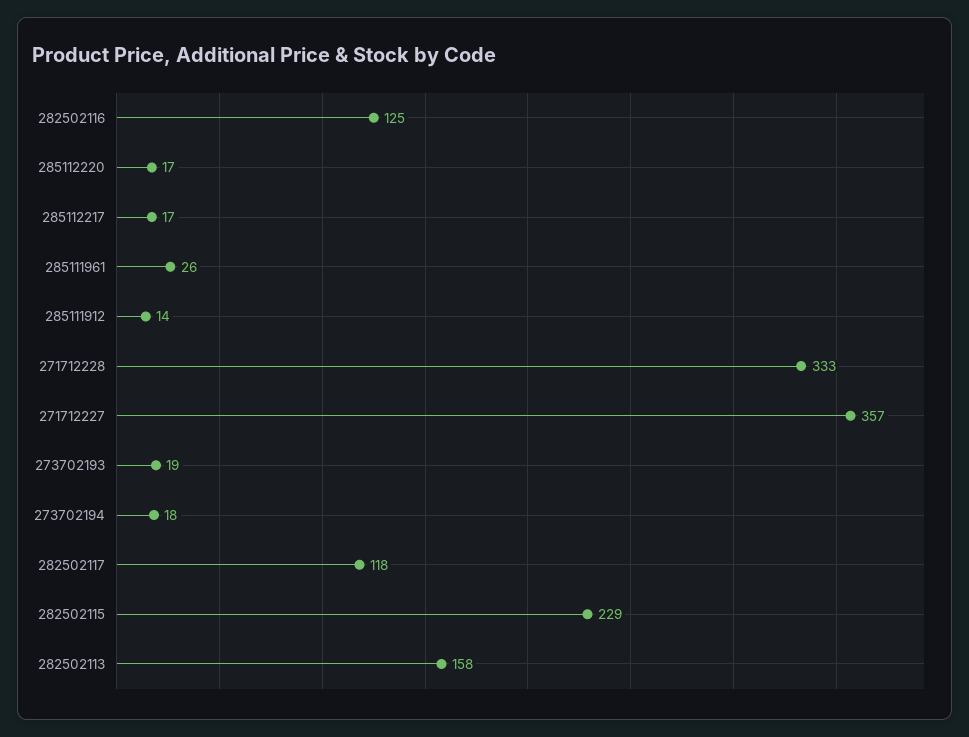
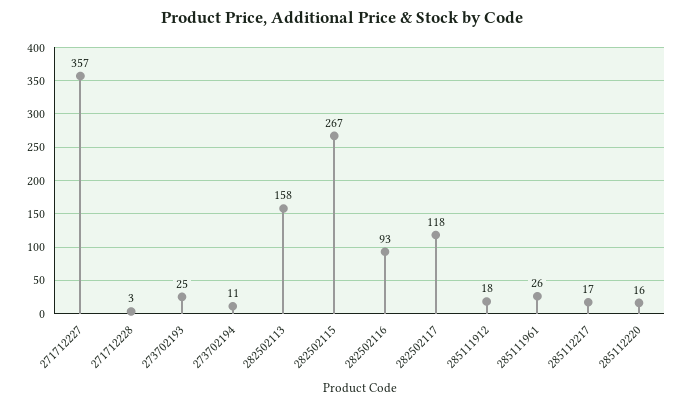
  {
-   "282502116": 125,
+   "282502116": 93,
-   "285112220": 17,
+   "285112220": 16,
    "285112217": 17,
    "285111961": 26,
-   "285111912": 14,
+   "285111912": 18,
-   "271712228": 333,
+   "271712228": 3,
    "271712227": 357,
-   "273702193": 19,
+   "273702193": 25,
-   "273702194": 18,
+   "273702194": 11,
    "282502117": 118,
-   "282502115": 229,
+   "282502115": 267,
    "282502113": 158
  }

